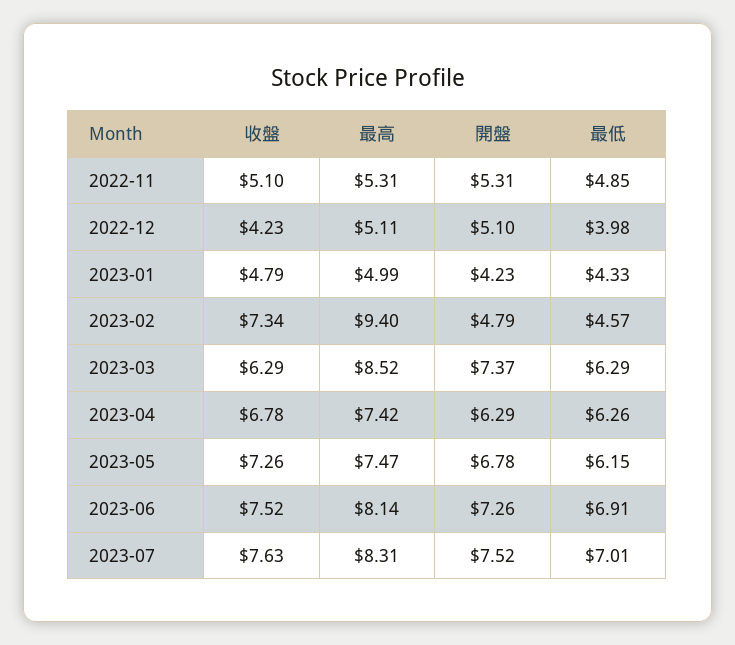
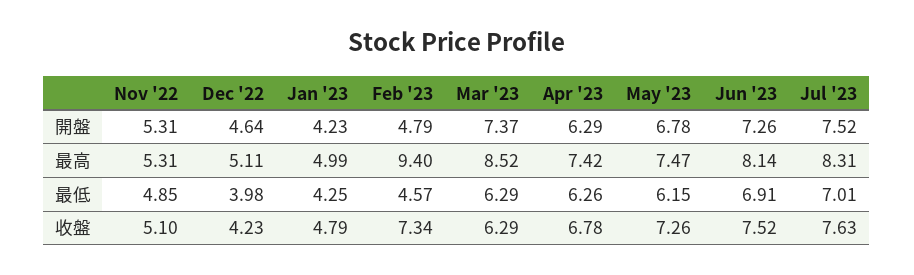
  {
    "收盤": {
      "2022-11": 5.1,
      "2022-12": 4.23,
      "2023-01": 4.79,
      "2023-02": 7.34,
      "2023-03": 6.29,
      "2023-04": 6.78,
      "2023-05": 7.26,
      "2023-06": 7.52,
      "2023-07": 7.63
    },
    "最高": {
      "2022-11": 5.31,
      "2022-12": 5.11,
      "2023-01": 4.99,
      "2023-02": 9.4,
      "2023-03": 8.52,
      "2023-04": 7.42,
      "2023-05": 7.47,
      "2023-06": 8.14,
      "2023-07": 8.31
    },
    "開盤": {
      "2022-11": 5.31,
-     "2022-12": 5.1,
+     "2022-12": 4.64,
      "2023-01": 4.23,
      "2023-02": 4.79,
      "2023-03": 7.37,
      "2023-04": 6.29,
      "2023-05": 6.78,
      "2023-06": 7.26,
      "2023-07": 7.52
    },
    "最低": {
      "2022-11": 4.85,
      "2022-12": 3.98,
-     "2023-01": 4.33,
+     "2023-01": 4.25,
      "2023-02": 4.57,
      "2023-03": 6.29,
      "2023-04": 6.26,
      "2023-05": 6.15,
      "2023-06": 6.91,
      "2023-07": 7.01
    }
  }

